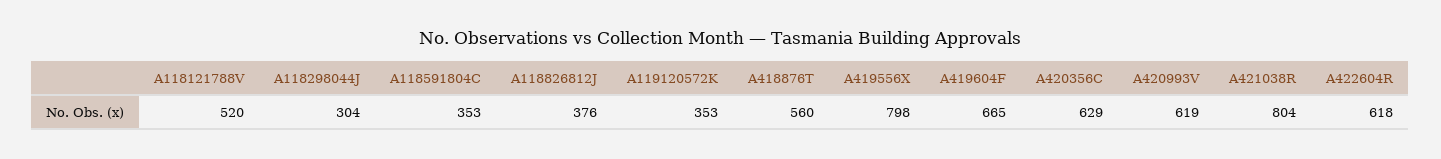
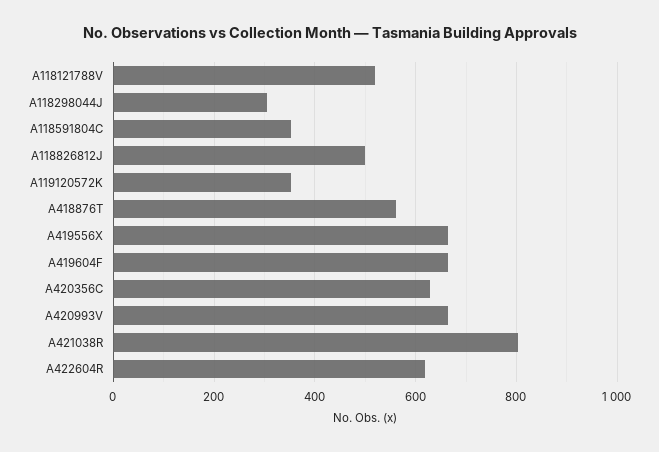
  {
    "A118121788V": 520,
    "A118298044J": 304,
    "A118591804C": 353,
-   "A118826812J": 376,
+   "A118826812J": 500,
    "A119120572K": 353,
    "A418876T": 560,
-   "A419556X": 798,
+   "A419556X": 660,
    "A419604F": 665,
    "A420356C": 629,
-   "A420993V": 619,
+   "A420993V": 660,
    "A421038R": 804,
    "A422604R": 618
  }

